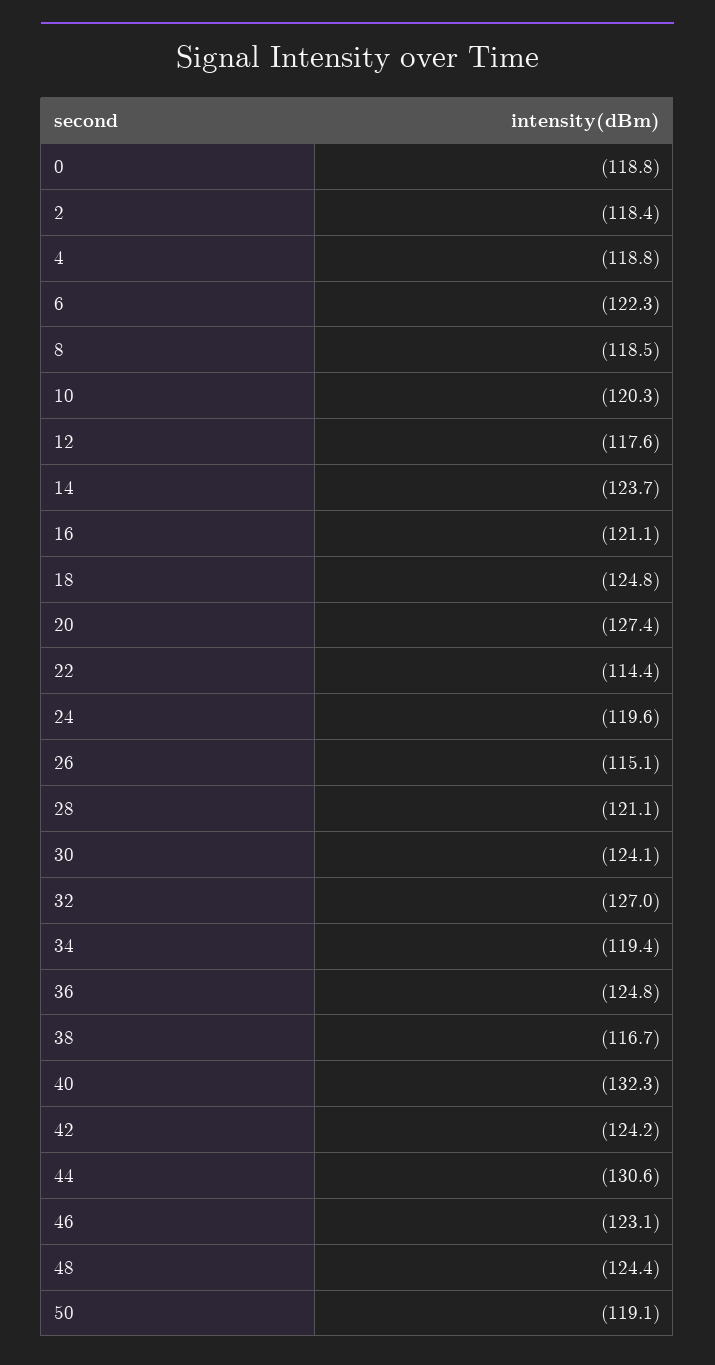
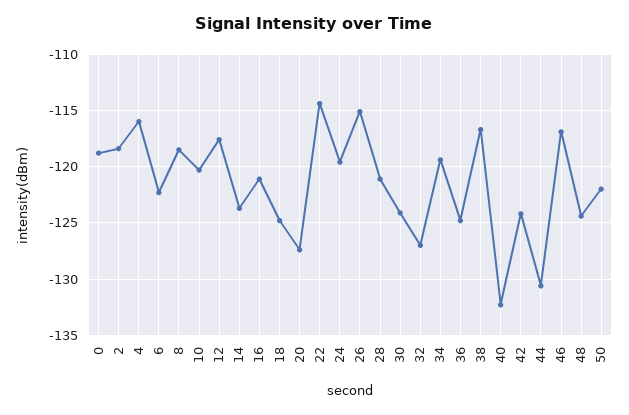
  {
    "0": -118.8,
    "2": -118.4,
-   "4": -118.8,
+   "4": -116,
    "6": -122.3,
    "8": -118.5,
    "10": -120.3,
    "12": -117.6,
    "14": -123.7,
    "16": -121.1,
    "18": -124.8,
    "20": -127.4,
    "22": -114.4,
    "24": -119.6,
    "26": -115.1,
    "28": -121.1,
    "30": -124.1,
    "32": -127,
    "34": -119.4,
    "36": -124.8,
    "38": -116.7,
    "40": -132.3,
    "42": -124.2,
    "44": -130.6,
-   "46": -123.1,
+   "46": -117,
    "48": -124.4,
-   "50": -119.1
+   "50": -122
  }

